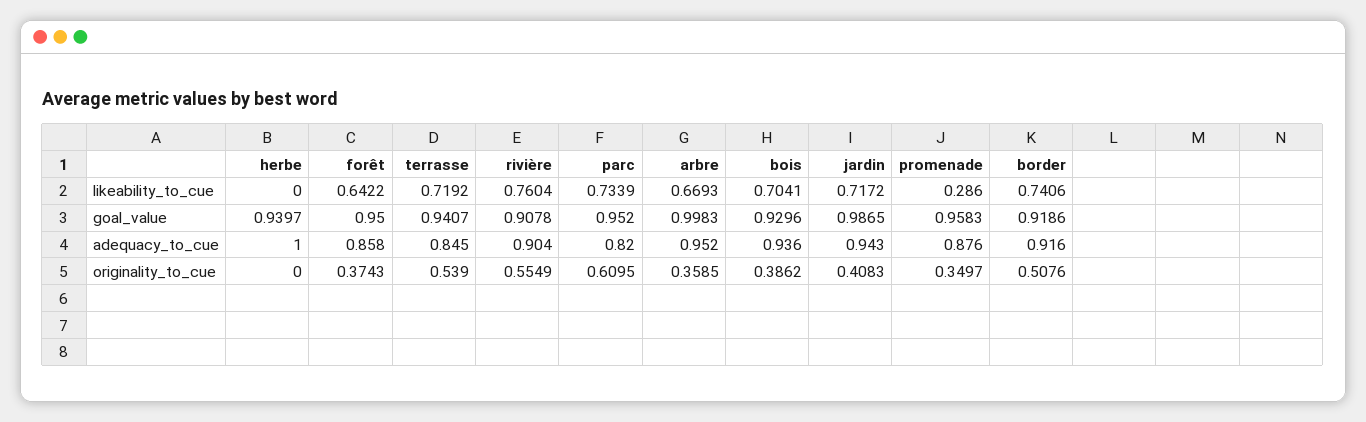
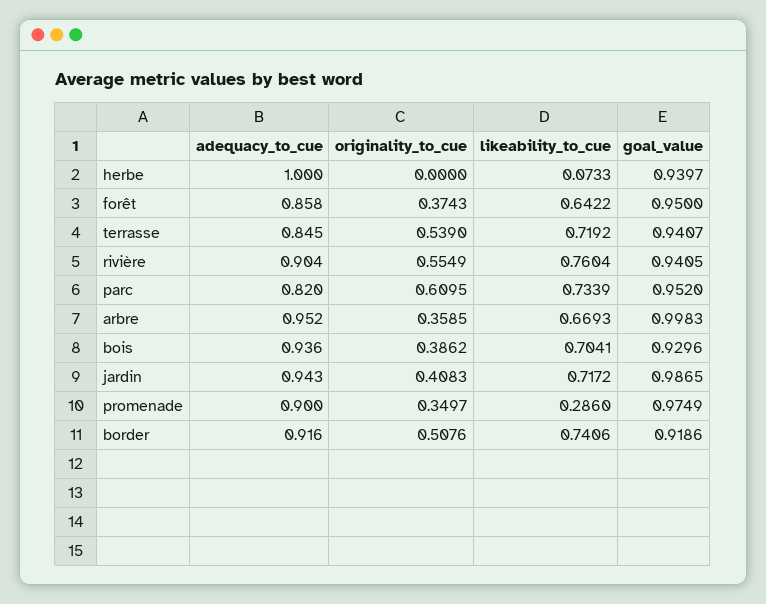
  {
    "herbe": {
-     "likeability_to_cue": 0,
+     "likeability_to_cue": 0.0733,
      "goal_value": 0.9397,
      "adequacy_to_cue": 1,
      "originality_to_cue": 0
    },
    "forêt": {
      "likeability_to_cue": 0.6422,
      "goal_value": 0.95,
      "adequacy_to_cue": 0.858,
      "originality_to_cue": 0.3743
    },
    "terrasse": {
      "likeability_to_cue": 0.7192,
      "goal_value": 0.9407,
      "adequacy_to_cue": 0.845,
      "originality_to_cue": 0.539
    },
    "rivière": {
      "likeability_to_cue": 0.7604,
-     "goal_value": 0.9078,
+     "goal_value": 0.9405,
      "adequacy_to_cue": 0.904,
      "originality_to_cue": 0.5549
    },
    "parc": {
      "likeability_to_cue": 0.7339,
      "goal_value": 0.952,
      "adequacy_to_cue": 0.82,
      "originality_to_cue": 0.6095
    },
    "arbre": {
      "likeability_to_cue": 0.6693,
      "goal_value": 0.9983,
      "adequacy_to_cue": 0.952,
      "originality_to_cue": 0.3585
    },
    "bois": {
      "likeability_to_cue": 0.7041,
      "goal_value": 0.9296,
      "adequacy_to_cue": 0.936,
      "originality_to_cue": 0.3862
    },
    "jardin": {
      "likeability_to_cue": 0.7172,
      "goal_value": 0.9865,
      "adequacy_to_cue": 0.943,
      "originality_to_cue": 0.4083
    },
    "promenade": {
      "likeability_to_cue": 0.286,
-     "goal_value": 0.9583,
+     "goal_value": 0.9749,
-     "adequacy_to_cue": 0.876,
+     "adequacy_to_cue": 0.9,
      "originality_to_cue": 0.3497
    },
    "border": {
      "likeability_to_cue": 0.7406,
      "goal_value": 0.9186,
      "adequacy_to_cue": 0.916,
      "originality_to_cue": 0.5076
    }
  }

